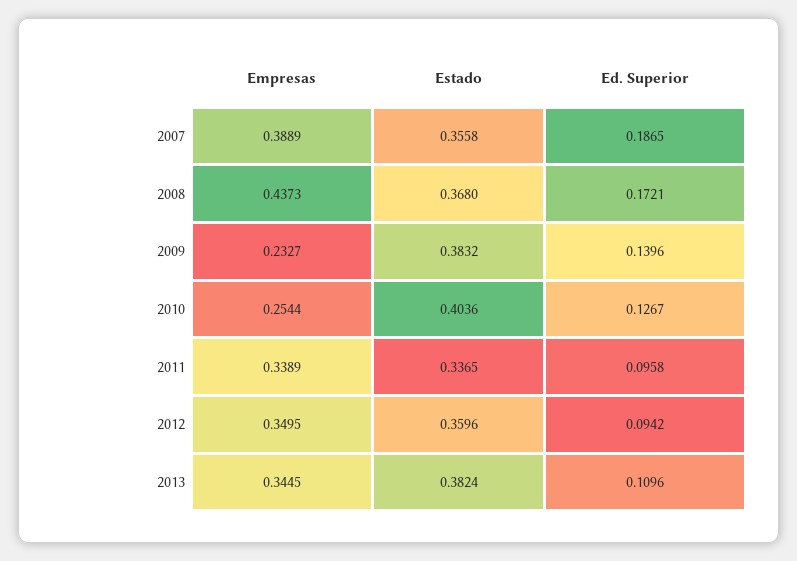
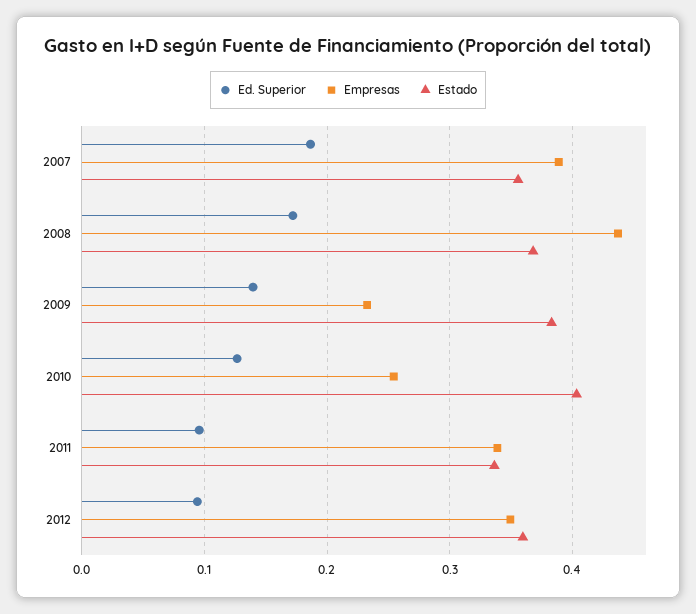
  {
    "Empresas": {
      "2007": 0.3889,
      "2008": 0.4373,
      "2009": 0.2327,
      "2010": 0.2544,
      "2011": 0.3389,
-     "2012": 0.3495,
+     "2012": 0.3495
-     "2013": 0.3445
    },
    "Estado": {
      "2007": 0.3558,
      "2008": 0.368,
      "2009": 0.3832,
      "2010": 0.4036,
      "2011": 0.3365,
-     "2012": 0.3596,
+     "2012": 0.3596
-     "2013": 0.3824
    },
    "Ed. Superior": {
      "2007": 0.1865,
      "2008": 0.1721,
      "2009": 0.1396,
      "2010": 0.1267,
      "2011": 0.0958,
-     "2012": 0.0942,
+     "2012": 0.0942
-     "2013": 0.1096
    }
  }

